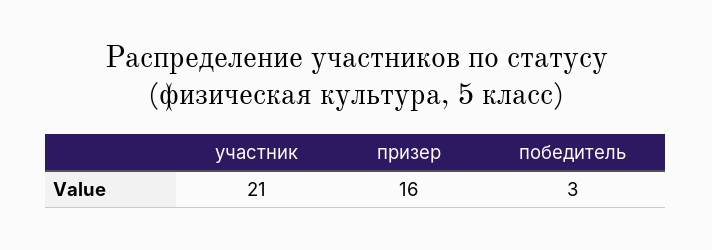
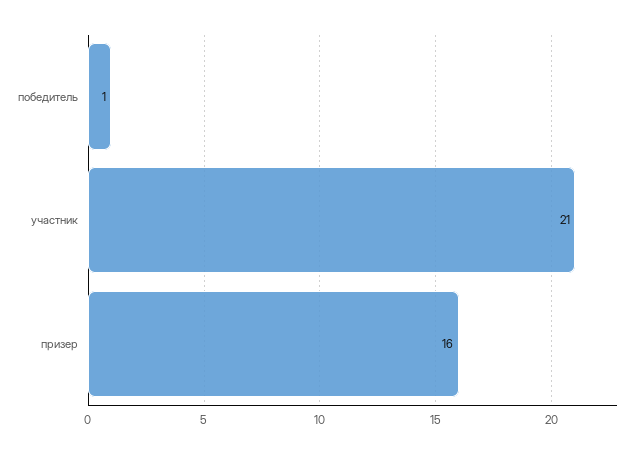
  {
    "участник": 21,
    "призер": 16,
-   "победитель": 3
+   "победитель": 1
  }

